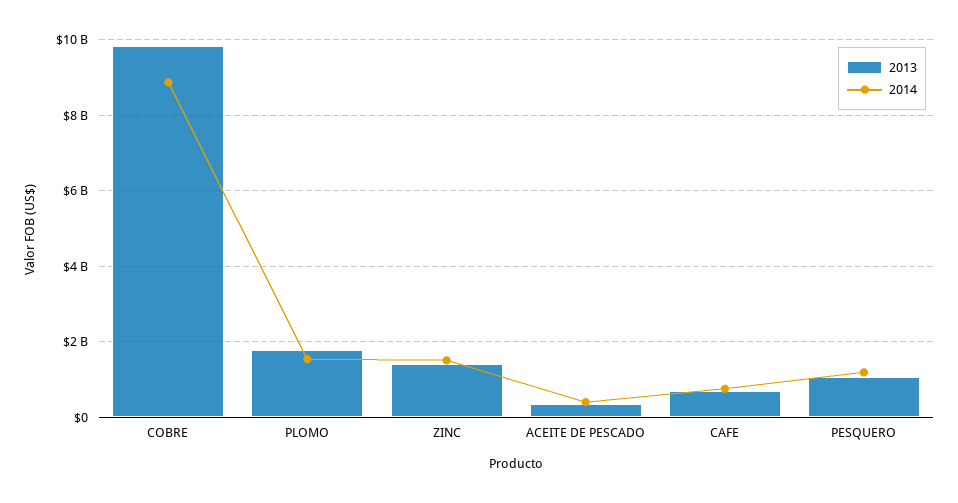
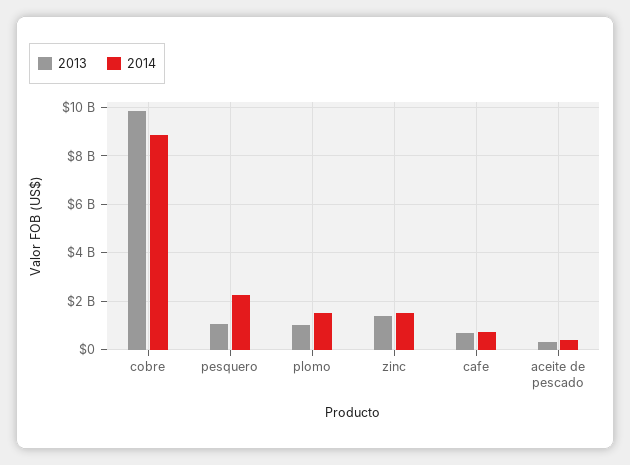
  {
    "2013": {
      "COBRE": 9800000000,
-     "PLOMO": 1800000000,
+     "PLOMO": 1000000000,
      "ZINC": 1400000000,
      "ACEITE DE PESCADO": 400000000,
      "CAFE": 600000000,
      "PESQUERO": 1000000000
    },
    "2014": {
      "COBRE": 8800000000,
      "PLOMO": 1600000000,
      "ZINC": 1600000000,
      "ACEITE DE PESCADO": 400000000,
      "CAFE": 800000000,
-     "PESQUERO": 1200000000
+     "PESQUERO": 2250000000
    }
  }

